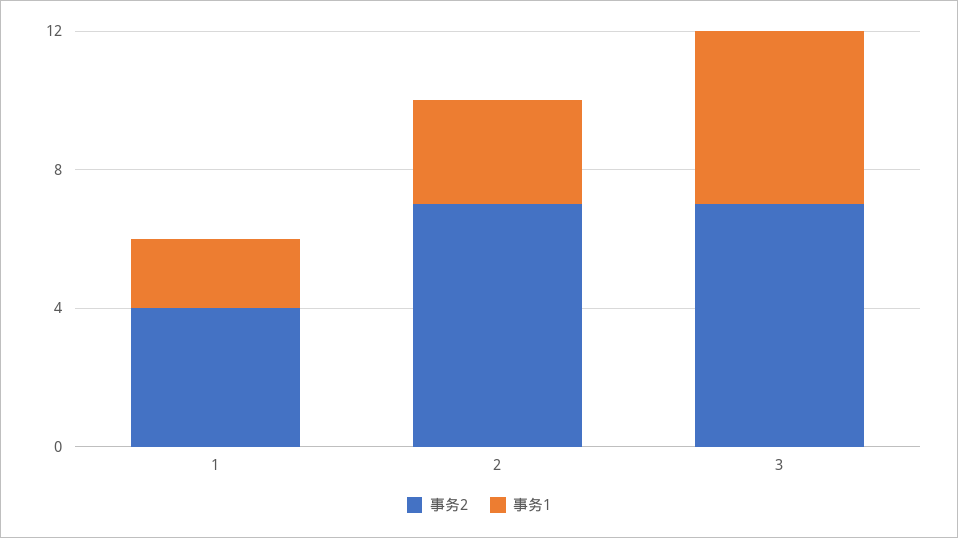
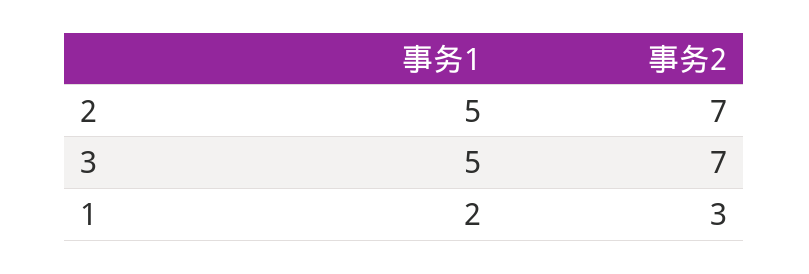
  {
    "事务2": {
-     "1": 4,
+     "1": 3,
      "2": 7,
      "3": 7
    },
    "事务1": {
      "1": 2,
-     "2": 3,
+     "2": 5,
      "3": 5
    }
  }

